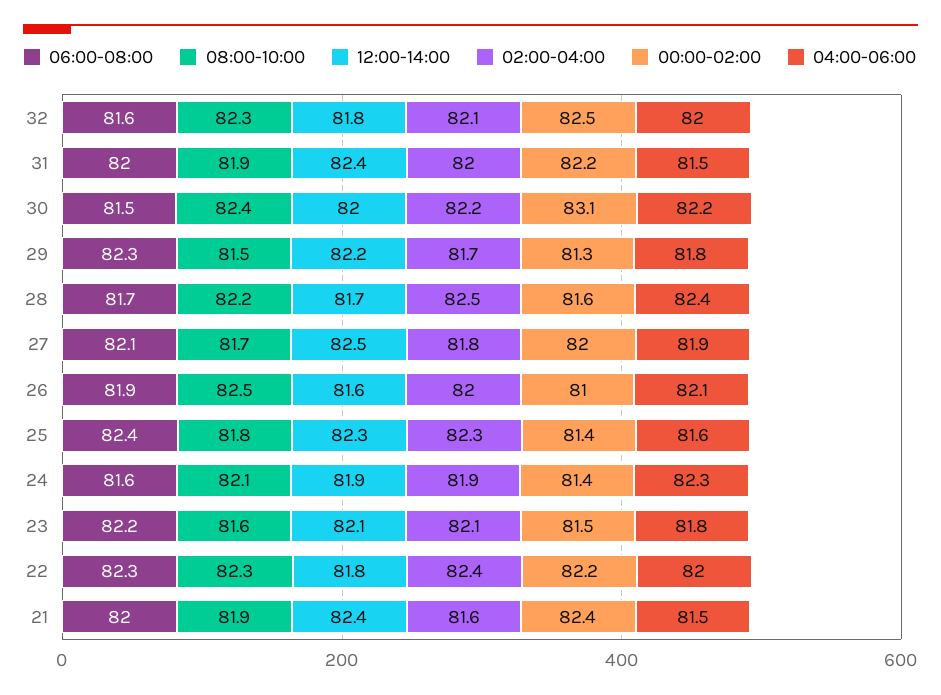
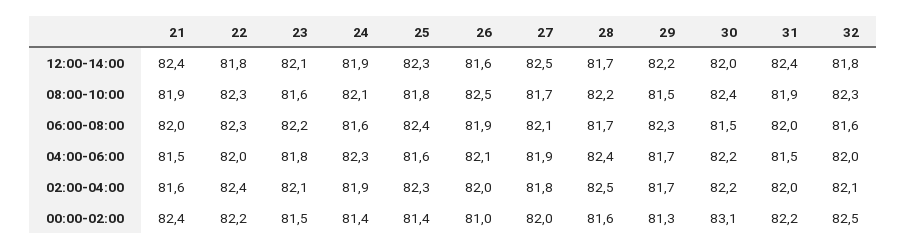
  {
    "06:00-08:00": {
      "32": 81.6,
      "31": 82,
      "30": 81.5,
      "29": 82.3,
      "28": 81.7,
      "27": 82.1,
      "26": 81.9,
      "25": 82.4,
      "24": 81.6,
      "23": 82.2,
      "22": 82.3,
      "21": 82
    },
    "08:00-10:00": {
      "32": 82.3,
      "31": 81.9,
      "30": 82.4,
      "29": 81.5,
      "28": 82.2,
      "27": 81.7,
      "26": 82.5,
      "25": 81.8,
      "24": 82.1,
      "23": 81.6,
      "22": 82.3,
      "21": 81.9
    },
    "12:00-14:00": {
      "32": 81.8,
      "31": 82.4,
      "30": 82,
      "29": 82.2,
      "28": 81.7,
      "27": 82.5,
      "26": 81.6,
      "25": 82.3,
      "24": 81.9,
      "23": 82.1,
      "22": 81.8,
      "21": 82.4
    },
    "02:00-04:00": {
      "32": 82.1,
      "31": 82,
      "30": 82.2,
      "29": 81.7,
      "28": 82.5,
      "27": 81.8,
      "26": 82,
      "25": 82.3,
      "24": 81.9,
      "23": 82.1,
      "22": 82.4,
      "21": 81.6
    },
    "00:00-02:00": {
      "32": 82.5,
      "31": 82.2,
      "30": 83.1,
      "29": 81.3,
      "28": 81.6,
      "27": 82,
      "26": 81,
      "25": 81.4,
      "24": 81.4,
      "23": 81.5,
      "22": 82.2,
      "21": 82.4
    },
    "04:00-06:00": {
      "32": 82,
      "31": 81.5,
      "30": 82.2,
-     "29": 81.8,
+     "29": 81.7,
      "28": 82.4,
      "27": 81.9,
      "26": 82.1,
      "25": 81.6,
      "24": 82.3,
      "23": 81.8,
      "22": 82,
      "21": 81.5
    }
  }

